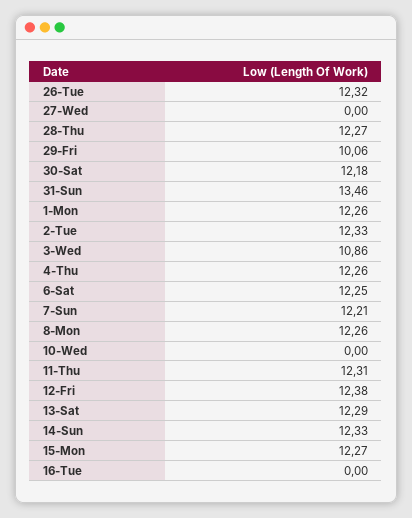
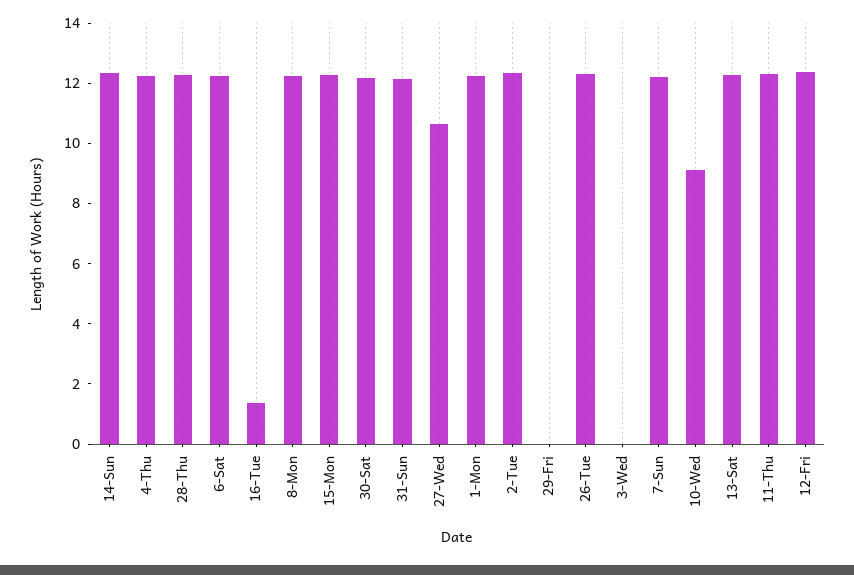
  {
    "26-Tue": 12.32,
-   "27-Wed": 0,
+   "27-Wed": 10.5,
    "28-Thu": 12.27,
-   "29-Fri": 10.06,
+   "29-Fri": 0,
    "30-Sat": 12.18,
-   "31-Sun": 13.46,
+   "31-Sun": 12,
    "1-Mon": 12.26,
    "2-Tue": 12.33,
-   "3-Wed": 10.86,
+   "3-Wed": 0,
    "4-Thu": 12.26,
    "6-Sat": 12.25,
    "7-Sun": 12.21,
    "8-Mon": 12.26,
-   "10-Wed": 0,
+   "10-Wed": 9,
    "11-Thu": 12.31,
    "12-Fri": 12.38,
    "13-Sat": 12.29,
    "14-Sun": 12.33,
    "15-Mon": 12.27,
-   "16-Tue": 0
+   "16-Tue": 1.5
  }

